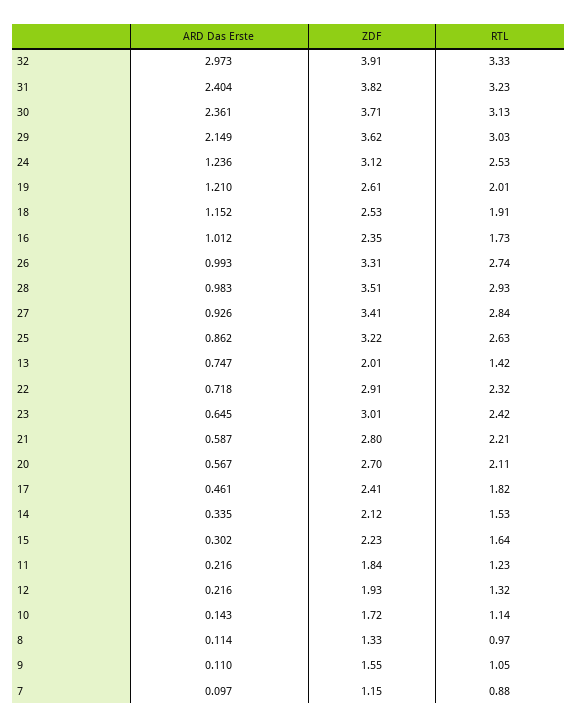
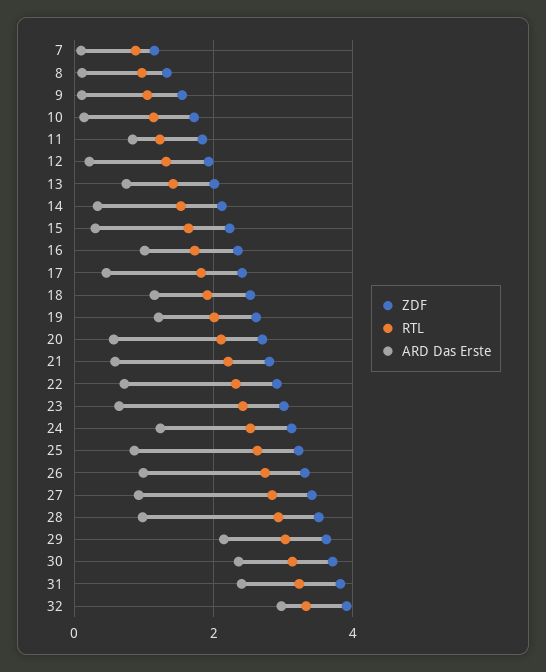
  {
    "ARD Das Erste": {
      "32": 2.973,
      "31": 2.404,
      "30": 2.361,
      "29": 2.149,
      "24": 1.236,
      "19": 1.21,
      "18": 1.152,
      "16": 1.012,
      "26": 0.993,
      "28": 0.983,
      "27": 0.926,
      "25": 0.862,
      "13": 0.747,
      "22": 0.718,
      "23": 0.645,
      "21": 0.587,
      "20": 0.567,
      "17": 0.461,
      "14": 0.335,
      "15": 0.302,
-     "11": 0.216,
+     "11": 0.8,
      "12": 0.216,
      "10": 0.143,
      "8": 0.114,
      "9": 0.11,
      "7": 0.097
    },
    "ZDF": {
      "32": 3.91,
      "31": 3.82,
      "30": 3.71,
      "29": 3.62,
      "24": 3.12,
      "19": 2.61,
      "18": 2.53,
      "16": 2.35,
      "26": 3.31,
      "28": 3.51,
      "27": 3.41,
      "25": 3.22,
      "13": 2.01,
      "22": 2.91,
      "23": 3.01,
      "21": 2.8,
      "20": 2.7,
      "17": 2.41,
      "14": 2.12,
      "15": 2.23,
      "11": 1.84,
      "12": 1.93,
      "10": 1.72,
      "8": 1.33,
      "9": 1.55,
      "7": 1.15
    },
    "RTL": {
      "32": 3.33,
      "31": 3.23,
      "30": 3.13,
      "29": 3.03,
      "24": 2.53,
      "19": 2.01,
      "18": 1.91,
      "16": 1.73,
      "26": 2.74,
      "28": 2.93,
      "27": 2.84,
      "25": 2.63,
      "13": 1.42,
      "22": 2.32,
      "23": 2.42,
      "21": 2.21,
      "20": 2.11,
      "17": 1.82,
      "14": 1.53,
      "15": 1.64,
      "11": 1.23,
      "12": 1.32,
      "10": 1.14,
      "8": 0.97,
      "9": 1.05,
      "7": 0.88
    }
  }

